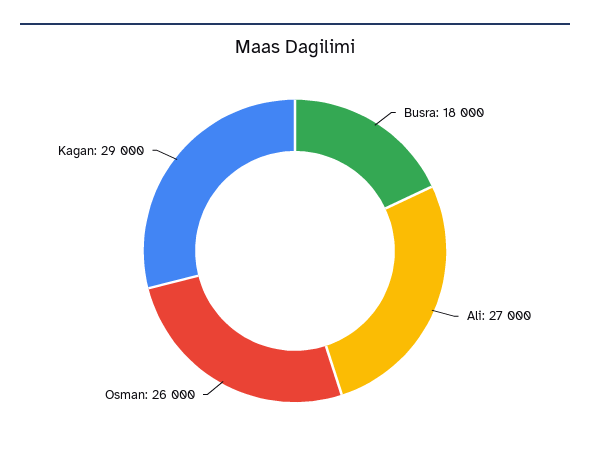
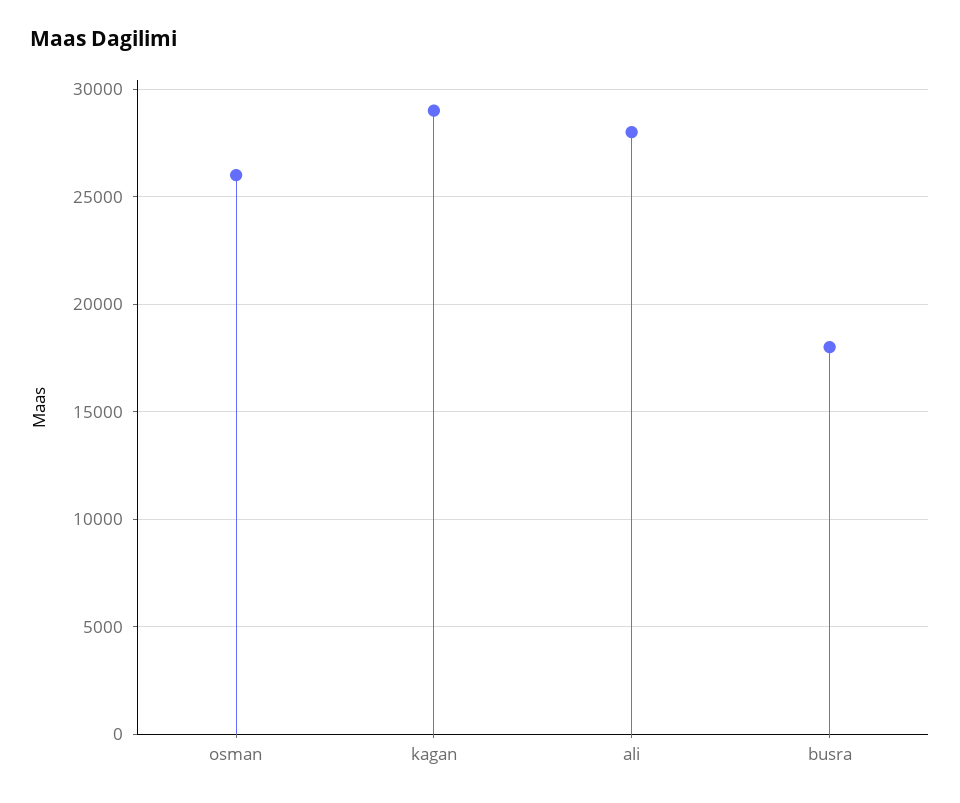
  {
    "Busra": 18000,
-   "Ali": 27000,
+   "Ali": 28000,
    "Osman": 26000,
    "Kagan": 29000
  }

